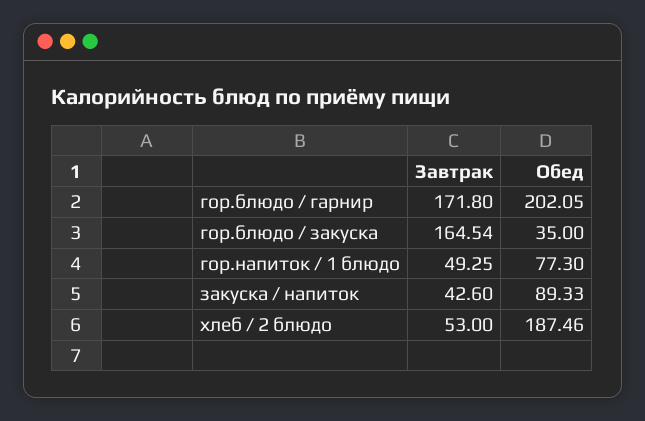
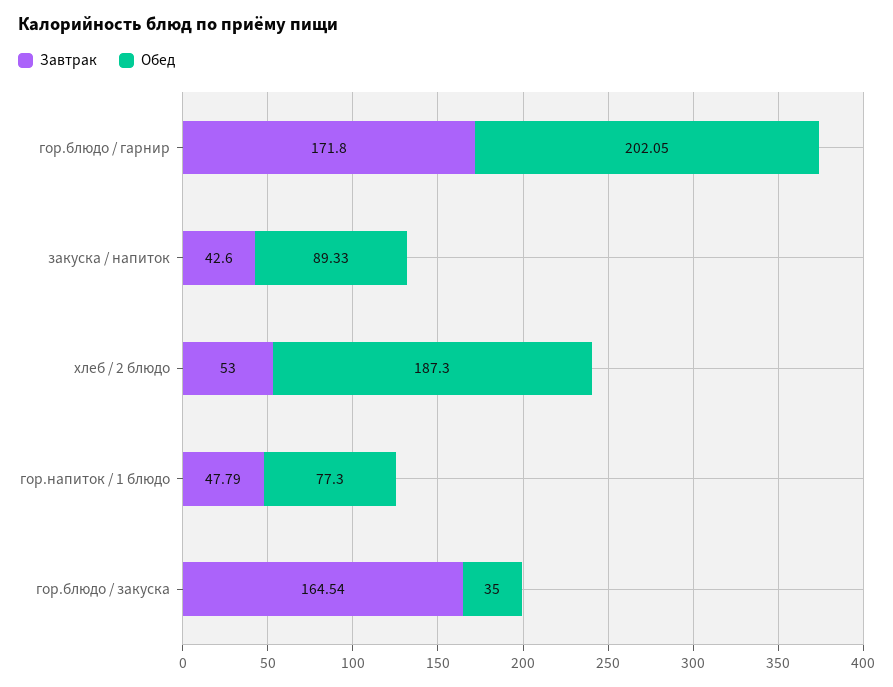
  {
    "Завтрак": {
      "гор.блюдо / гарнир": 171.8,
      "гор.блюдо / закуска": 164.54,
-     "гор.напиток / 1 блюдо": 49.25,
+     "гор.напиток / 1 блюдо": 47.79,
      "закуска / напиток": 42.6,
      "хлеб / 2 блюдо": 53
    },
    "Обед": {
      "гор.блюдо / гарнир": 202.05,
      "гор.блюдо / закуска": 35,
      "гор.напиток / 1 блюдо": 77.3,
      "закуска / напиток": 89.33,
-     "хлеб / 2 блюдо": 187.46
+     "хлеб / 2 блюдо": 187.3
    }
  }

